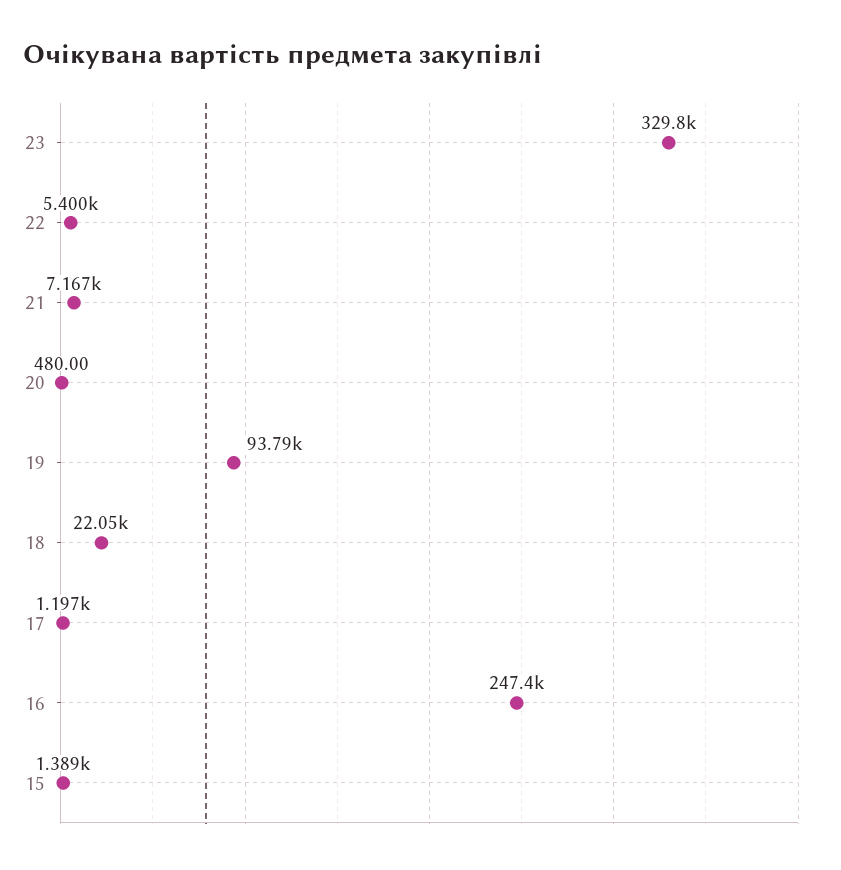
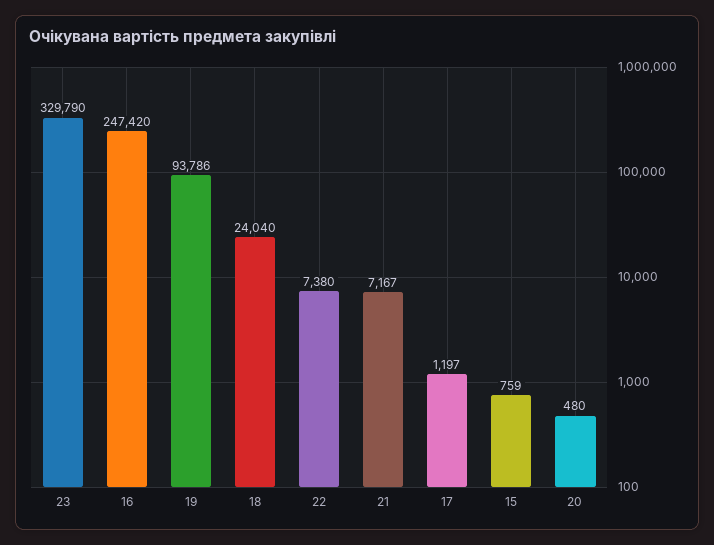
  {
    "23": 329790,
-   "22": 5400,
+   "22": 7380,
    "21": 7167,
    "20": 480,
    "19": 93786,
-   "18": 22050,
+   "18": 24040,
    "17": 1197,
    "16": 247420,
-   "15": 1389
+   "15": 759
  }

